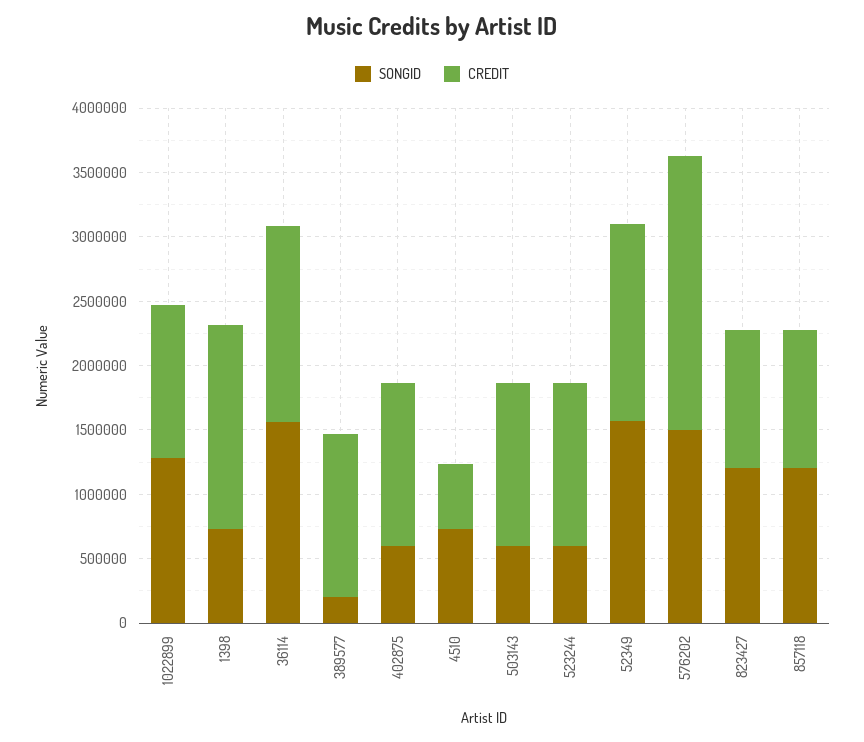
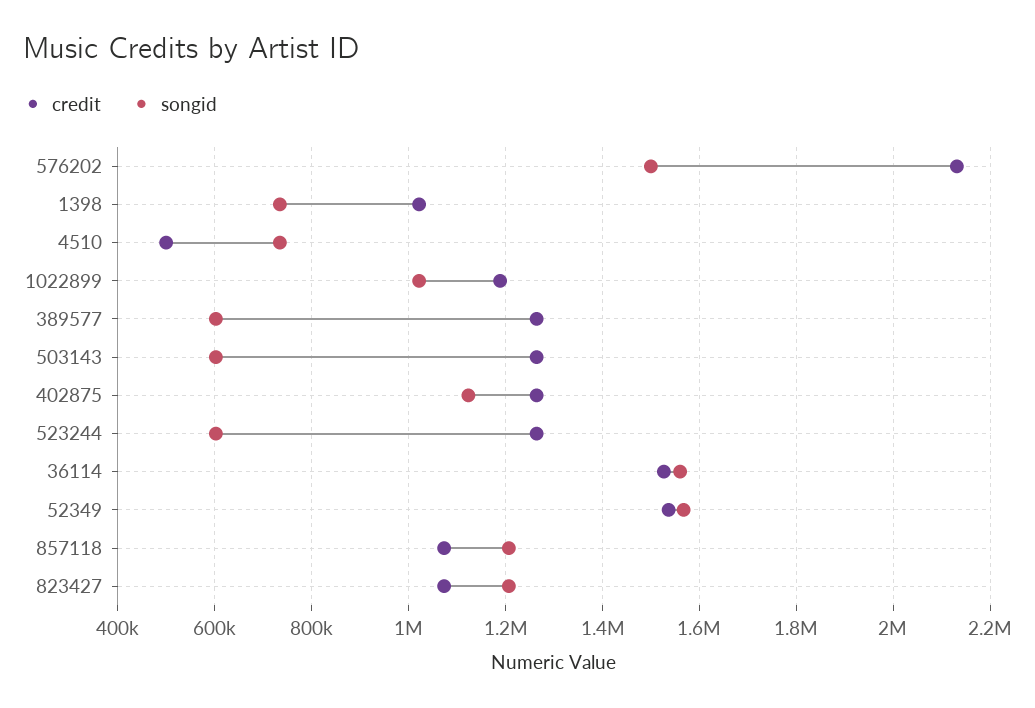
  {
    "SONGID": {
-     "1022899": 1300000,
+     "1022899": 1020000,
      "1398": 740000,
      "36114": 1560000,
-     "389577": 200000,
+     "389577": 600000,
-     "402875": 600000,
+     "402875": 1120000,
      "4510": 740000,
      "503143": 600000,
      "523244": 600000,
      "52349": 1560000,
      "576202": 1500000,
      "823427": 1200000,
      "857118": 1200000
    },
    "CREDIT": {
      "1022899": 1180000,
-     "1398": 1600000,
+     "1398": 1020000,
      "36114": 1520000,
      "389577": 1260000,
      "402875": 1260000,
      "4510": 500000,
      "503143": 1260000,
      "523244": 1260000,
      "52349": 1540000,
      "576202": 2140000,
      "823427": 1080000,
      "857118": 1080000
    }
  }

